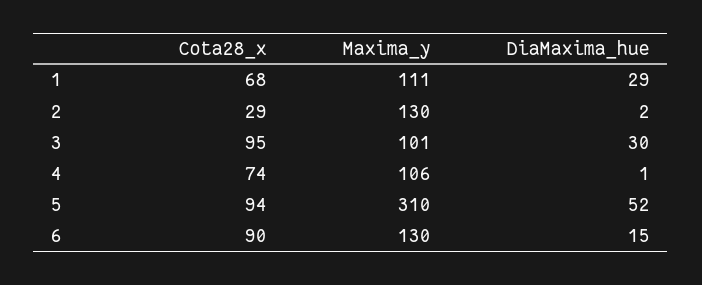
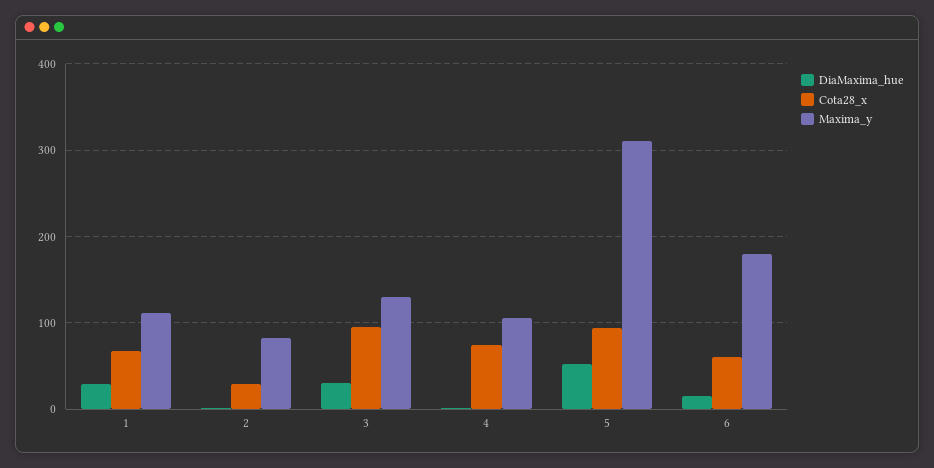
  {
    "Cota28_x": {
      "1": 68,
      "2": 29,
      "3": 95,
      "4": 74,
      "5": 94,
-     "6": 90
+     "6": 60
    },
    "Maxima_y": {
      "1": 111,
-     "2": 130,
+     "2": 80,
-     "3": 101,
+     "3": 130,
      "4": 106,
      "5": 310,
-     "6": 130
+     "6": 180
    },
    "DiaMaxima_hue": {
      "1": 29,
      "2": 2,
      "3": 30,
      "4": 1,
      "5": 52,
      "6": 15
    }
  }

